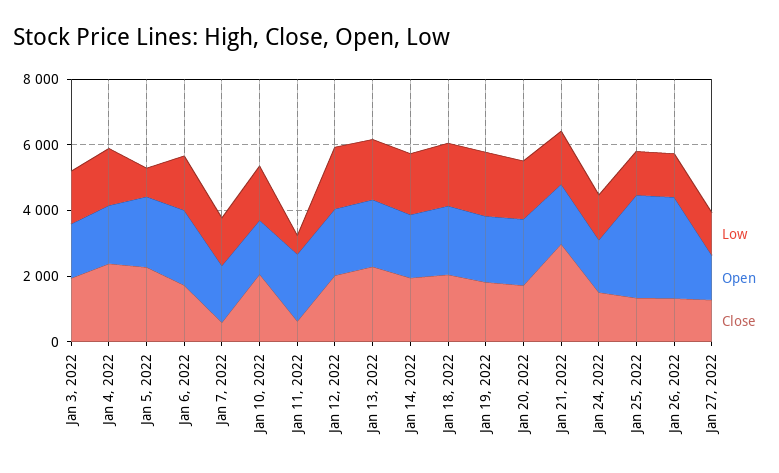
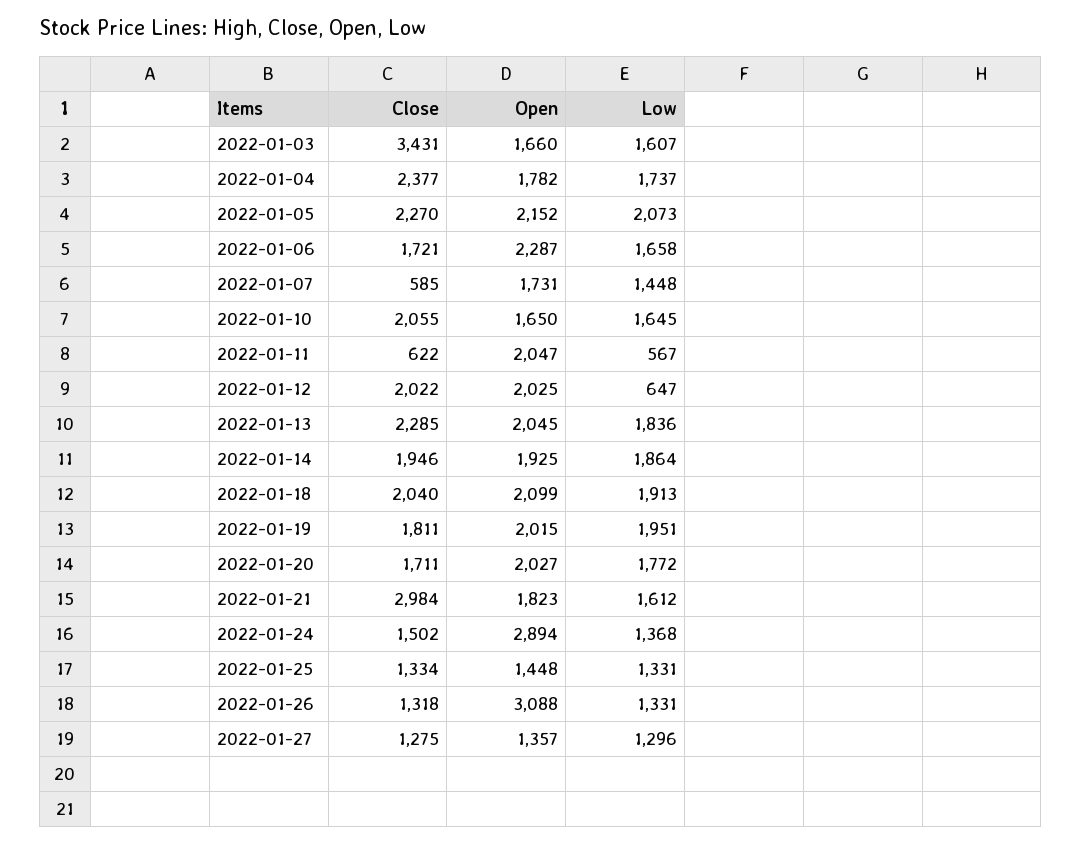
  {
    "Low": {
      "Jan 3, 2022": 1607,
      "Jan 4, 2022": 1737,
-     "Jan 5, 2022": 1000,
+     "Jan 5, 2022": 2073,
      "Jan 6, 2022": 1658,
      "Jan 7, 2022": 1448,
      "Jan 10, 2022": 1645,
      "Jan 11, 2022": 567,
-     "Jan 12, 2022": 2000,
+     "Jan 12, 2022": 647,
      "Jan 13, 2022": 1836,
      "Jan 14, 2022": 1864,
      "Jan 18, 2022": 1913,
      "Jan 19, 2022": 1951,
      "Jan 20, 2022": 1772,
      "Jan 21, 2022": 1612,
      "Jan 24, 2022": 1368,
      "Jan 25, 2022": 1331,
      "Jan 26, 2022": 1331,
      "Jan 27, 2022": 1296
    },
    "Open": {
      "Jan 3, 2022": 1660,
      "Jan 4, 2022": 1782,
      "Jan 5, 2022": 2152,
      "Jan 6, 2022": 2287,
      "Jan 7, 2022": 1731,
      "Jan 10, 2022": 1650,
      "Jan 11, 2022": 2047,
      "Jan 12, 2022": 2025,
      "Jan 13, 2022": 2045,
      "Jan 14, 2022": 1925,
      "Jan 18, 2022": 2099,
      "Jan 19, 2022": 2015,
      "Jan 20, 2022": 2027,
      "Jan 21, 2022": 1823,
-     "Jan 24, 2022": 1500,
+     "Jan 24, 2022": 2894,
-     "Jan 25, 2022": 3000,
+     "Jan 25, 2022": 1448,
      "Jan 26, 2022": 3088,
      "Jan 27, 2022": 1357
    },
    "Close": {
-     "Jan 3, 2022": 2000,
+     "Jan 3, 2022": 3431,
      "Jan 4, 2022": 2377,
      "Jan 5, 2022": 2270,
      "Jan 6, 2022": 1721,
      "Jan 7, 2022": 585,
      "Jan 10, 2022": 2055,
      "Jan 11, 2022": 622,
      "Jan 12, 2022": 2022,
      "Jan 13, 2022": 2285,
      "Jan 14, 2022": 1946,
      "Jan 18, 2022": 2040,
      "Jan 19, 2022": 1811,
      "Jan 20, 2022": 1711,
      "Jan 21, 2022": 2984,
      "Jan 24, 2022": 1502,
      "Jan 25, 2022": 1334,
      "Jan 26, 2022": 1318,
      "Jan 27, 2022": 1275
    }
  }

